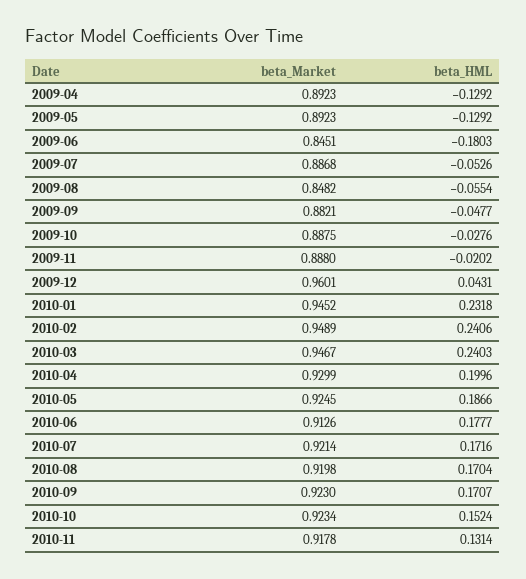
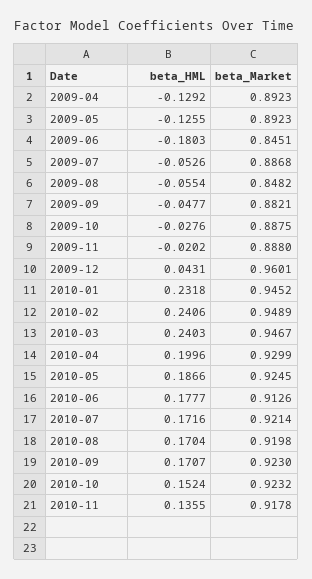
  {
    "beta_Market": {
      "2009-04": 0.8923,
      "2009-05": 0.8923,
      "2009-06": 0.8451,
      "2009-07": 0.8868,
      "2009-08": 0.8482,
      "2009-09": 0.8821,
      "2009-10": 0.8875,
      "2009-11": 0.888,
      "2009-12": 0.9601,
      "2010-01": 0.9452,
      "2010-02": 0.9489,
      "2010-03": 0.9467,
      "2010-04": 0.9299,
      "2010-05": 0.9245,
      "2010-06": 0.9126,
      "2010-07": 0.9214,
      "2010-08": 0.9198,
      "2010-09": 0.923,
-     "2010-10": 0.9234,
+     "2010-10": 0.9232,
      "2010-11": 0.9178
    },
    "beta_HML": {
      "2009-04": -0.1292,
-     "2009-05": -0.1292,
+     "2009-05": -0.1255,
      "2009-06": -0.1803,
      "2009-07": -0.0526,
      "2009-08": -0.0554,
      "2009-09": -0.0477,
      "2009-10": -0.0276,
      "2009-11": -0.0202,
      "2009-12": 0.0431,
      "2010-01": 0.2318,
      "2010-02": 0.2406,
      "2010-03": 0.2403,
      "2010-04": 0.1996,
      "2010-05": 0.1866,
      "2010-06": 0.1777,
      "2010-07": 0.1716,
      "2010-08": 0.1704,
      "2010-09": 0.1707,
      "2010-10": 0.1524,
-     "2010-11": 0.1314
+     "2010-11": 0.1355
    }
  }

